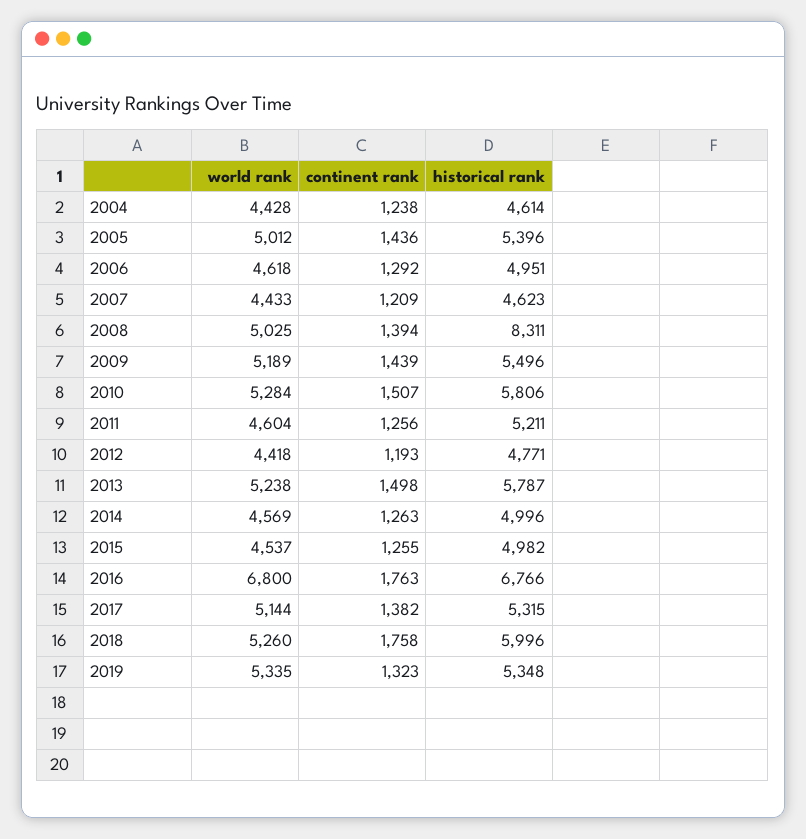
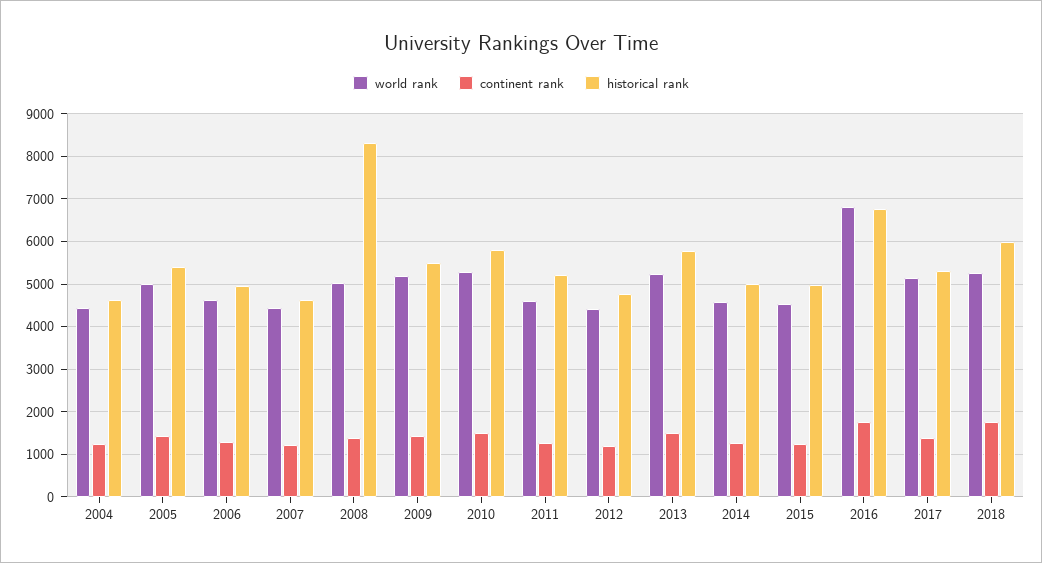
  {
    "world rank": {
      "2004": 4428,
      "2005": 5012,
      "2006": 4618,
      "2007": 4433,
      "2008": 5025,
      "2009": 5189,
      "2010": 5284,
      "2011": 4604,
      "2012": 4418,
      "2013": 5238,
      "2014": 4569,
      "2015": 4537,
      "2016": 6800,
      "2017": 5144,
-     "2018": 5260,
+     "2018": 5260
-     "2019": 5335
    },
    "continent rank": {
      "2004": 1238,
      "2005": 1436,
      "2006": 1292,
      "2007": 1209,
      "2008": 1394,
      "2009": 1439,
      "2010": 1507,
      "2011": 1256,
      "2012": 1193,
      "2013": 1498,
      "2014": 1263,
      "2015": 1255,
      "2016": 1763,
      "2017": 1382,
-     "2018": 1758,
+     "2018": 1758
-     "2019": 1323
    },
    "historical rank": {
      "2004": 4614,
      "2005": 5396,
      "2006": 4951,
      "2007": 4623,
      "2008": 8311,
      "2009": 5496,
      "2010": 5806,
      "2011": 5211,
      "2012": 4771,
      "2013": 5787,
      "2014": 4996,
      "2015": 4982,
      "2016": 6766,
      "2017": 5315,
-     "2018": 5996,
+     "2018": 5996
-     "2019": 5348
    }
  }

